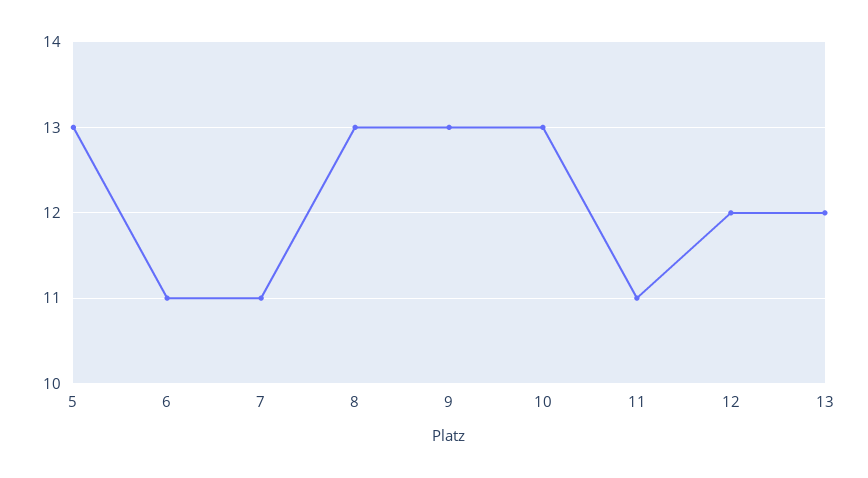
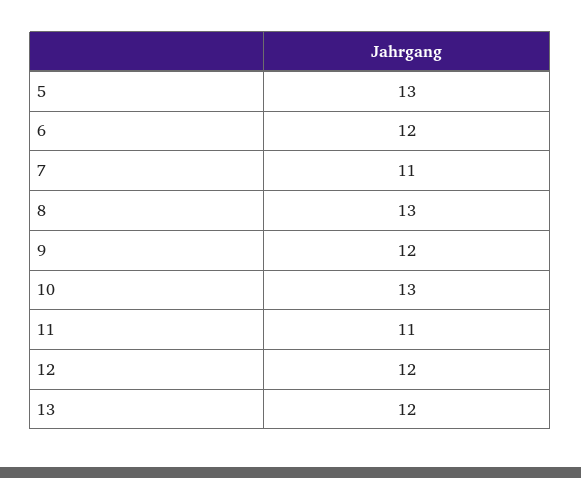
  {
    "5": 13,
-   "6": 11,
+   "6": 12,
    "7": 11,
    "8": 13,
-   "9": 13,
+   "9": 12,
    "10": 13,
    "11": 11,
    "12": 12,
    "13": 12
  }

